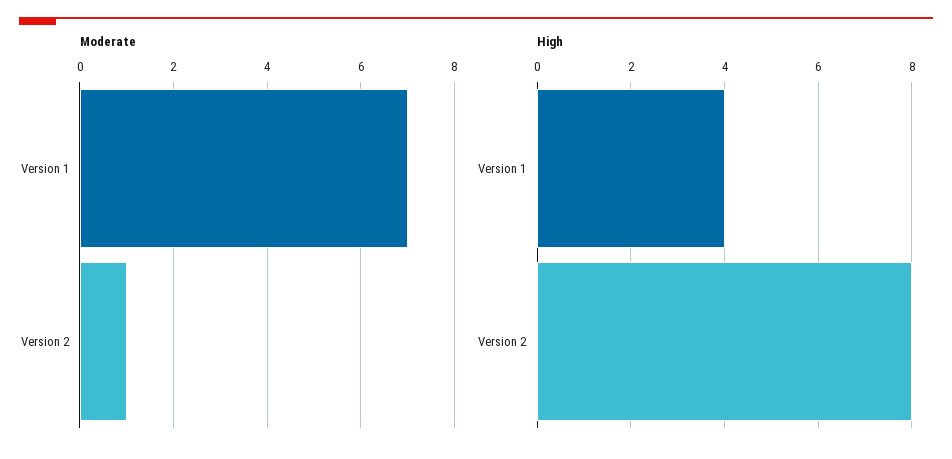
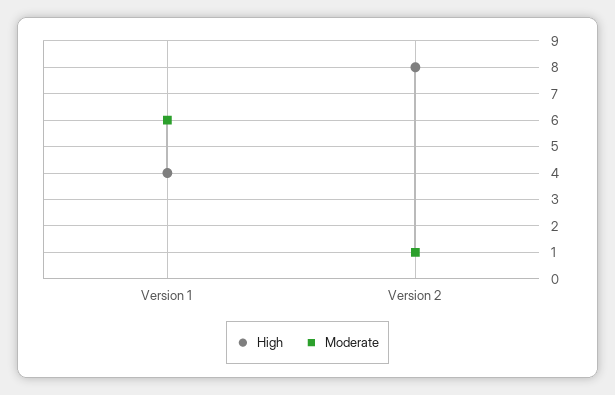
  {
    "Moderate": {
-     "Version 1": 7,
+     "Version 1": 6,
      "Version 2": 1
    },
    "High": {
      "Version 1": 4,
      "Version 2": 8
    }
  }

